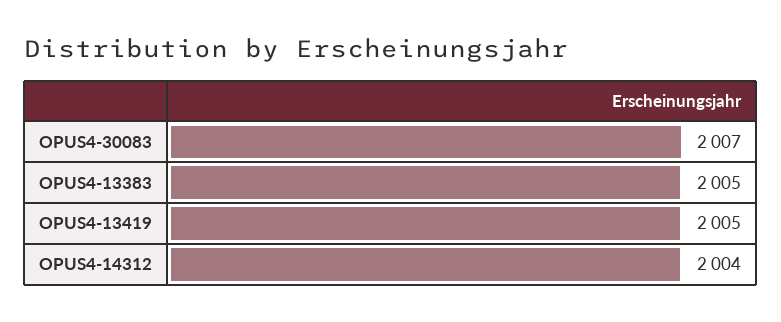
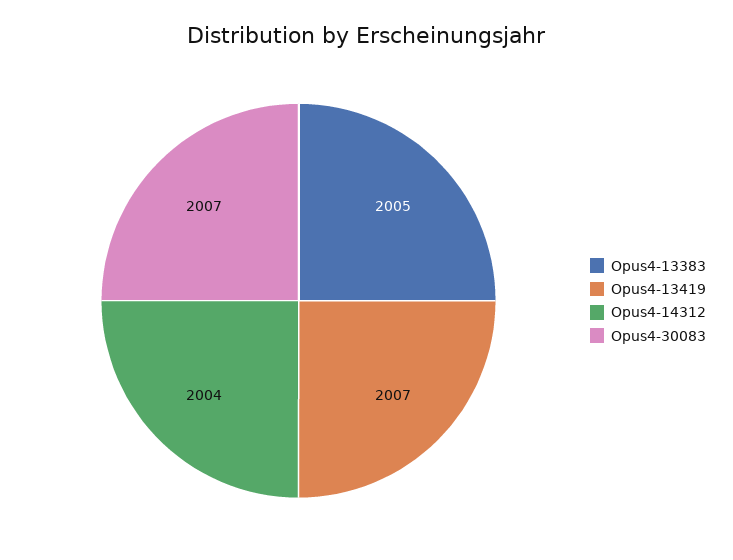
  {
    "OPUS4-30083": 2007,
    "OPUS4-13383": 2005,
-   "OPUS4-13419": 2005,
+   "OPUS4-13419": 2007,
    "OPUS4-14312": 2004
  }

